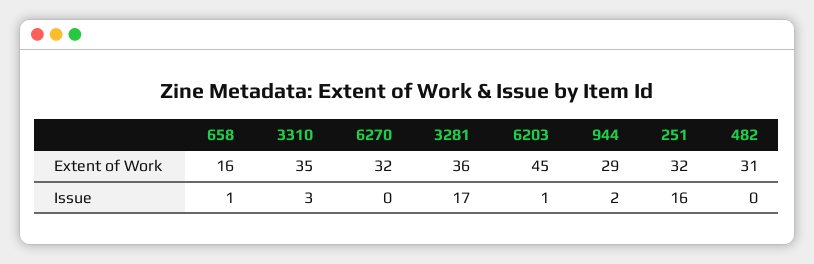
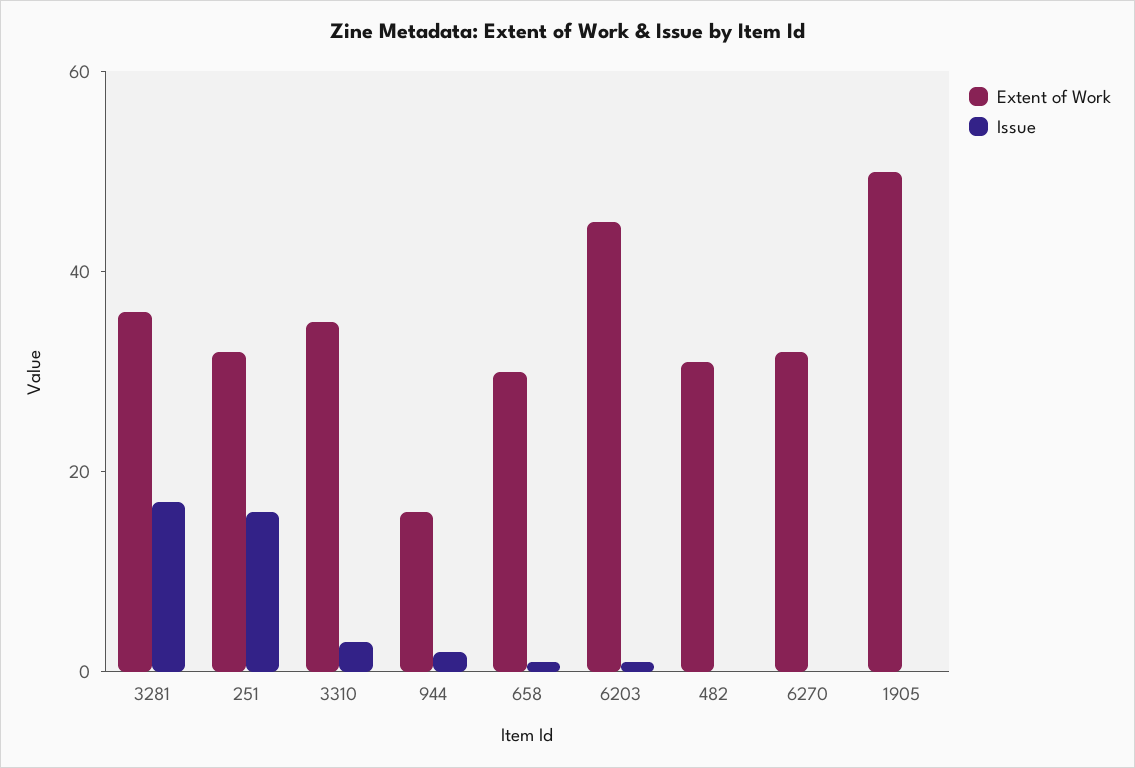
  {
    "Extent of Work": {
-     "658": 16,
+     "658": 30,
      "3310": 35,
      "6270": 32,
      "3281": 36,
      "6203": 45,
-     "944": 29,
+     "944": 15,
      "251": 32,
-     "482": 31
+     "482": 31,
+     "1905": 50
    },
    "Issue": {
      "658": 1,
      "3310": 3,
      "6270": 0,
      "3281": 17,
      "6203": 1,
      "944": 2,
      "251": 16,
-     "482": 0
+     "482": 0,
+     "1905": 0
    }
  }

